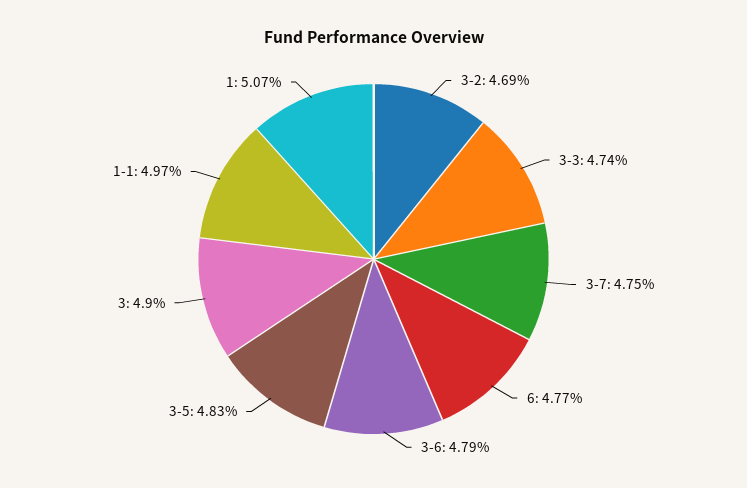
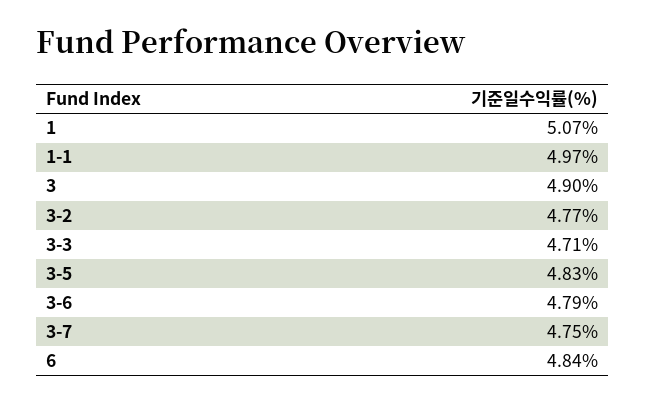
  {
-   "3-2": 4.69,
+   "3-2": 4.77,
-   "3-3": 4.74,
+   "3-3": 4.71,
    "3-7": 4.75,
-   "6": 4.77,
+   "6": 4.84,
    "3-6": 4.79,
    "3-5": 4.83,
    "3": 4.9,
    "1-1": 4.97,
    "1": 5.07
  }

